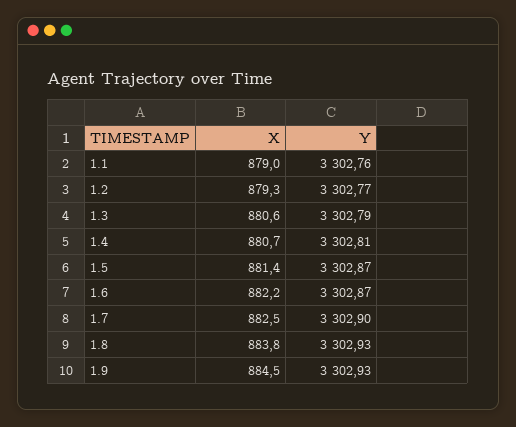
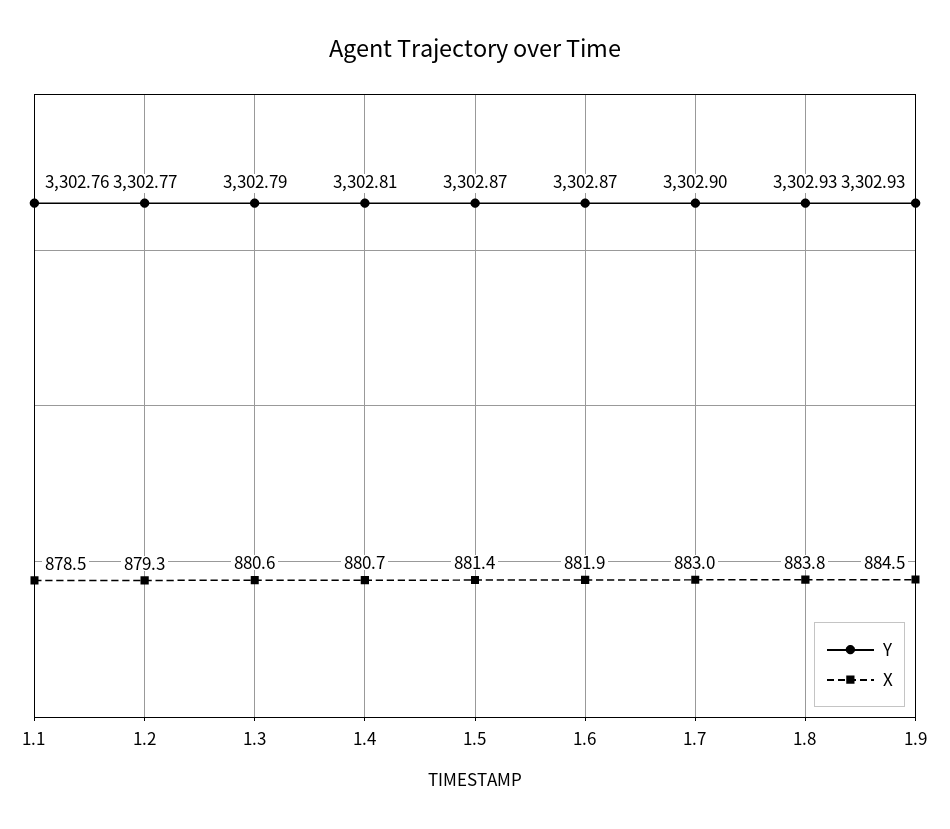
  {
    "X": {
-     "1.1": 879,
+     "1.1": 878.5,
      "1.2": 879.3,
      "1.3": 880.6,
      "1.4": 880.7,
      "1.5": 881.4,
-     "1.6": 882.2,
+     "1.6": 881.9,
-     "1.7": 882.5,
+     "1.7": 883,
      "1.8": 883.8,
      "1.9": 884.5
    },
    "Y": {
      "1.1": 3302.76,
      "1.2": 3302.77,
      "1.3": 3302.79,
      "1.4": 3302.81,
      "1.5": 3302.87,
      "1.6": 3302.87,
      "1.7": 3302.9,
      "1.8": 3302.93,
      "1.9": 3302.93
    }
  }

